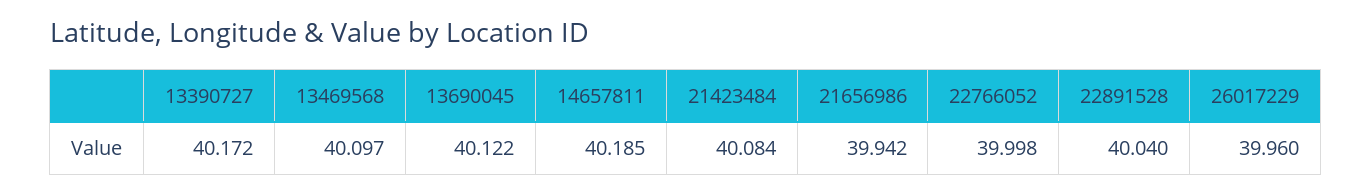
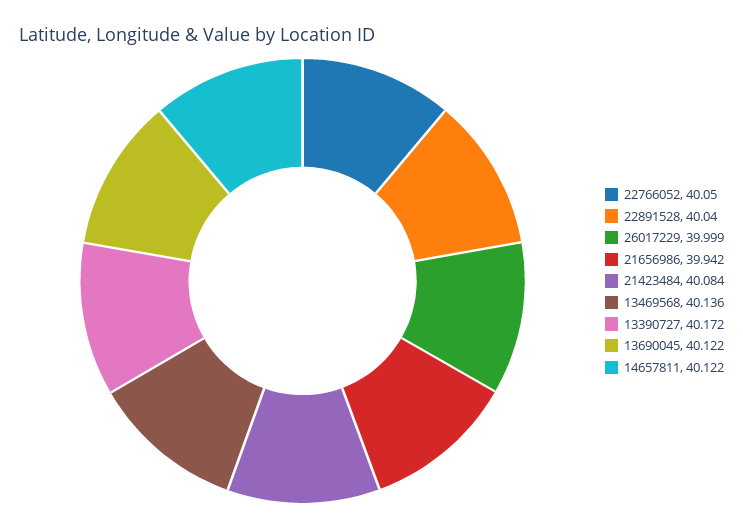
  {
    "13390727": 40.172,
-   "13469568": 40.097,
+   "13469568": 40.136,
    "13690045": 40.122,
-   "14657811": 40.185,
+   "14657811": 40.122,
    "21423484": 40.084,
    "21656986": 39.942,
-   "22766052": 39.998,
+   "22766052": 40.05,
    "22891528": 40.04,
-   "26017229": 39.96
+   "26017229": 39.999
  }

